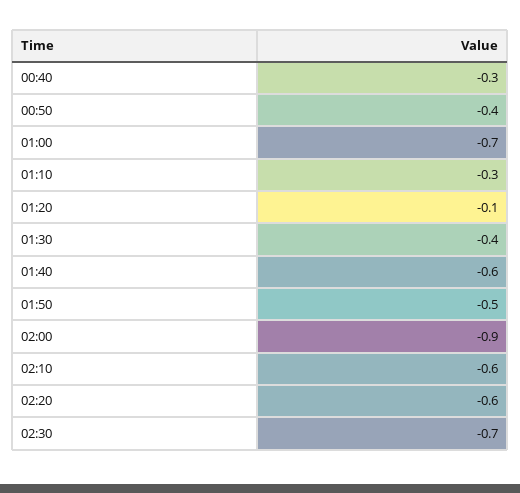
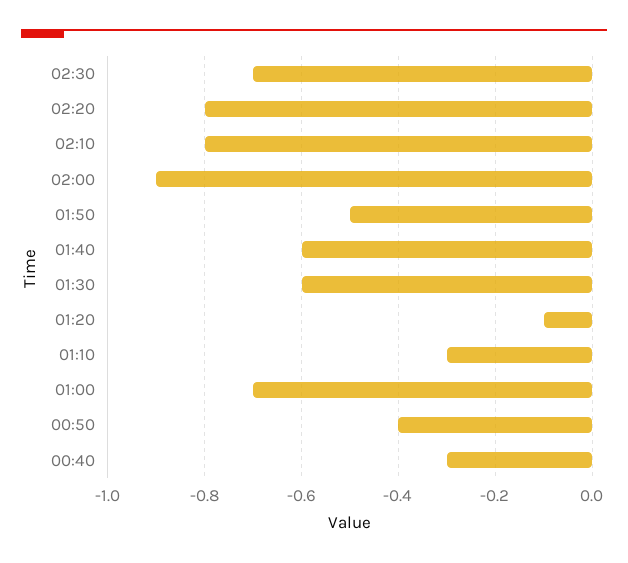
  {
    "00:40": -0.3,
    "00:50": -0.4,
    "01:00": -0.7,
    "01:10": -0.3,
    "01:20": -0.1,
-   "01:30": -0.4,
+   "01:30": -0.6,
    "01:40": -0.6,
    "01:50": -0.5,
    "02:00": -0.9,
-   "02:10": -0.6,
+   "02:10": -0.8,
-   "02:20": -0.6,
+   "02:20": -0.8,
    "02:30": -0.7
  }

